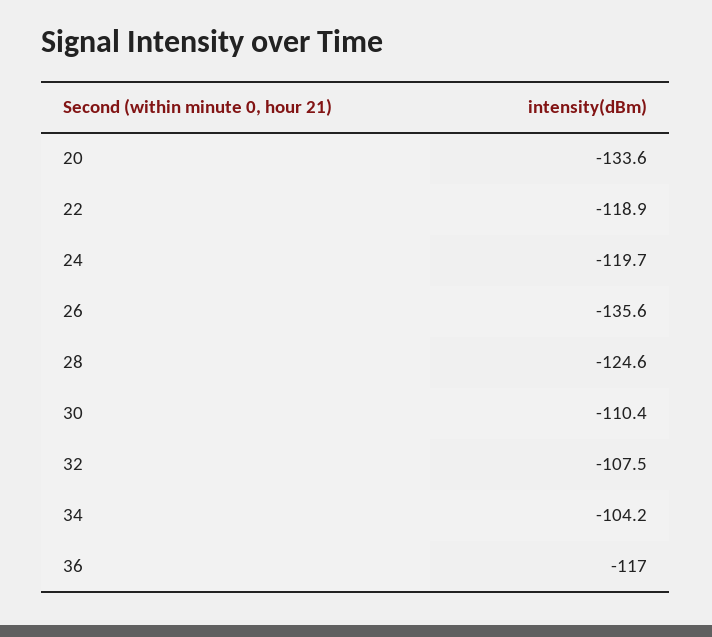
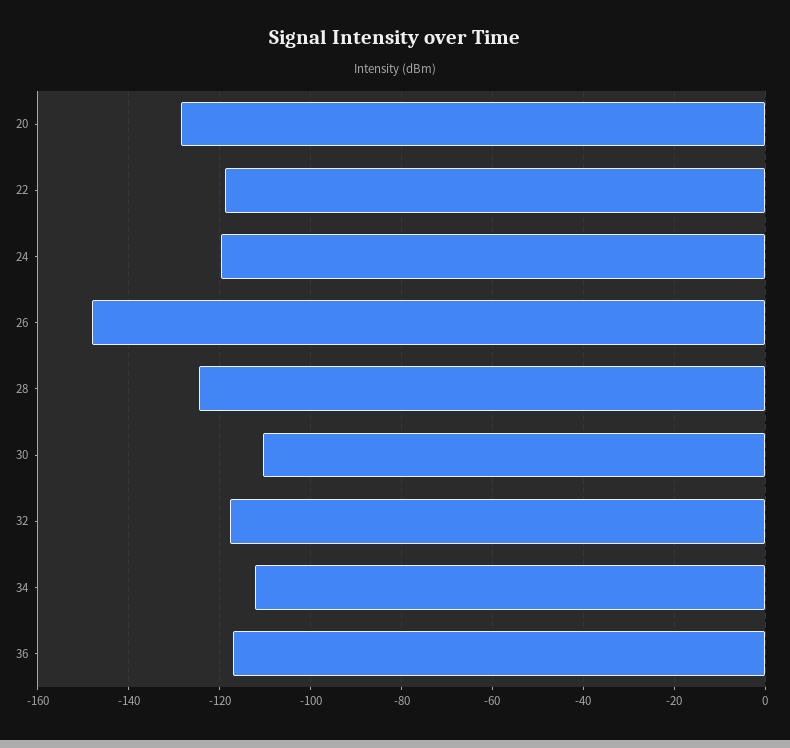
  {
-   "20": -133.6,
+   "20": -128,
    "22": -118.9,
    "24": -119.7,
-   "26": -135.6,
+   "26": -148,
    "28": -124.6,
    "30": -110.4,
-   "32": -107.5,
+   "32": -118,
-   "34": -104.2,
+   "34": -112,
    "36": -117
  }

